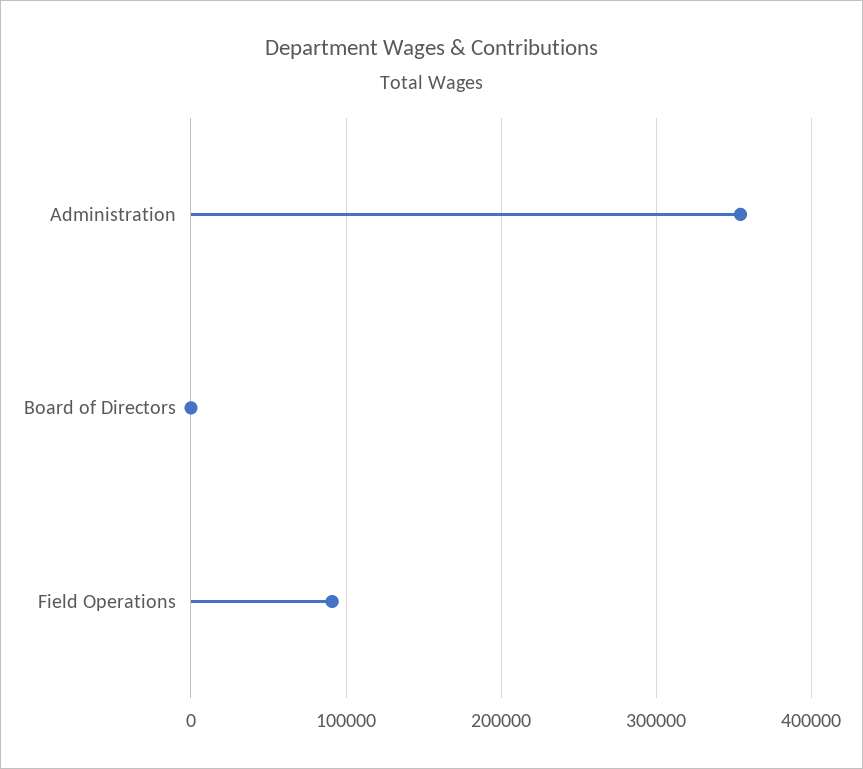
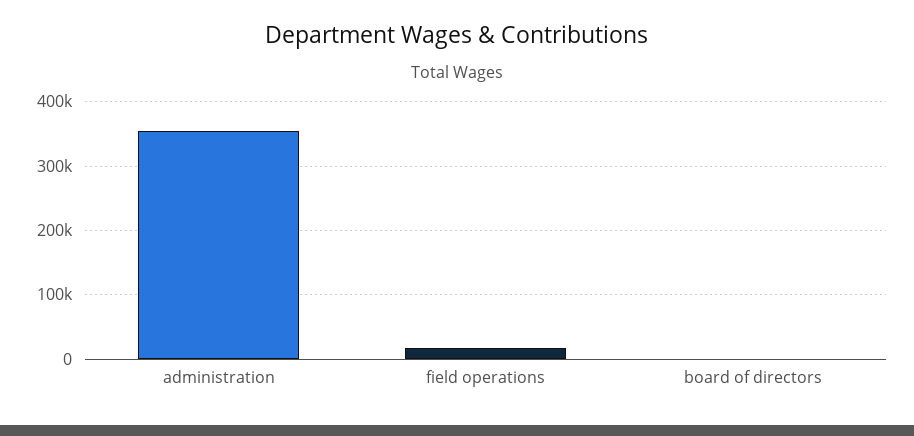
  {
    "Administration": 350000,
    "Board of Directors": 0,
-   "Field Operations": 90000
+   "Field Operations": 20000
  }

